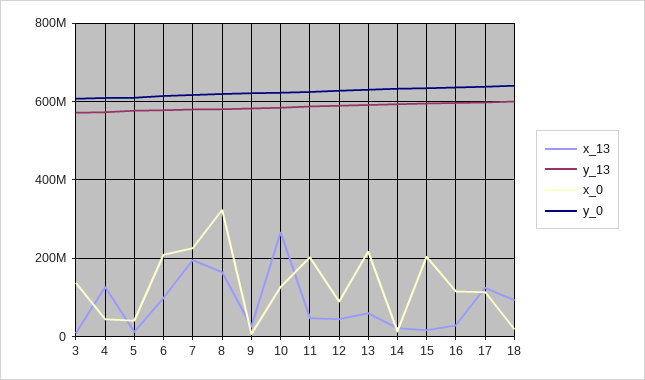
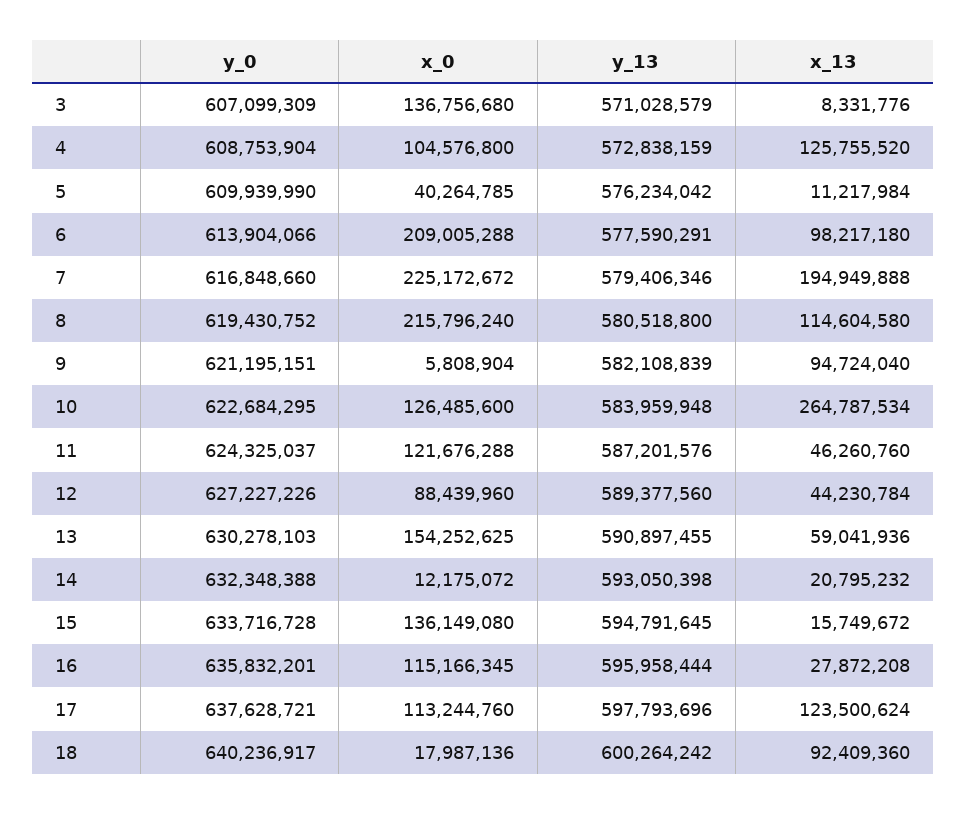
  {
    "x_13": {
      "3": 8331776,
      "4": 125755520,
      "5": 11217984,
      "6": 98217180,
      "7": 194949888,
-     "8": 160000000,
+     "8": 114604580,
-     "9": 20000000,
+     "9": 94724040,
      "10": 264787534,
      "11": 46260760,
      "12": 44230784,
      "13": 59041936,
      "14": 20795232,
      "15": 15749672,
      "16": 27872208,
      "17": 123500624,
      "18": 92409360
    },
    "y_13": {
      "3": 571028579,
      "4": 572838159,
      "5": 576234042,
      "6": 577590291,
      "7": 579406346,
      "8": 580518800,
      "9": 582108839,
      "10": 583959948,
      "11": 587201576,
      "12": 589377560,
      "13": 590897455,
      "14": 593050398,
      "15": 594791645,
      "16": 595958444,
      "17": 597793696,
      "18": 600264242
    },
    "x_0": {
      "3": 136756680,
-     "4": 40000000,
+     "4": 104576800,
      "5": 40264785,
      "6": 209005288,
      "7": 225172672,
-     "8": 320000000,
+     "8": 215796240,
      "9": 5808904,
      "10": 126485600,
-     "11": 200000000,
+     "11": 121676288,
      "12": 88439960,
-     "13": 220000000,
+     "13": 154252625,
      "14": 12175072,
-     "15": 200000000,
+     "15": 136149080,
      "16": 115166345,
      "17": 113244760,
      "18": 17987136
    },
    "y_0": {
      "3": 607099309,
      "4": 608753904,
      "5": 609939990,
      "6": 613904066,
      "7": 616848660,
      "8": 619430752,
      "9": 621195151,
      "10": 622684295,
      "11": 624325037,
      "12": 627227226,
      "13": 630278103,
      "14": 632348388,
      "15": 633716728,
      "16": 635832201,
      "17": 637628721,
      "18": 640236917
    }
  }

